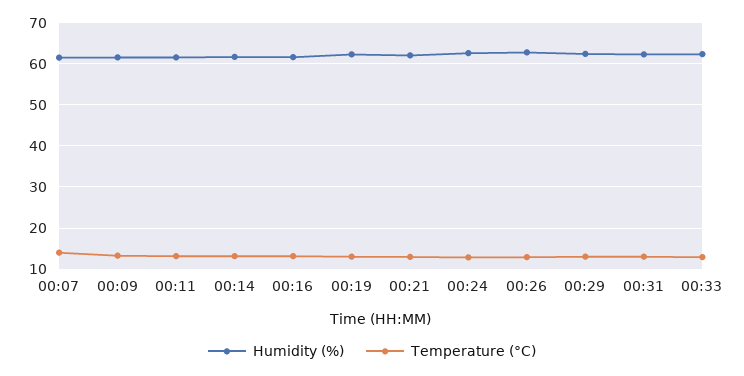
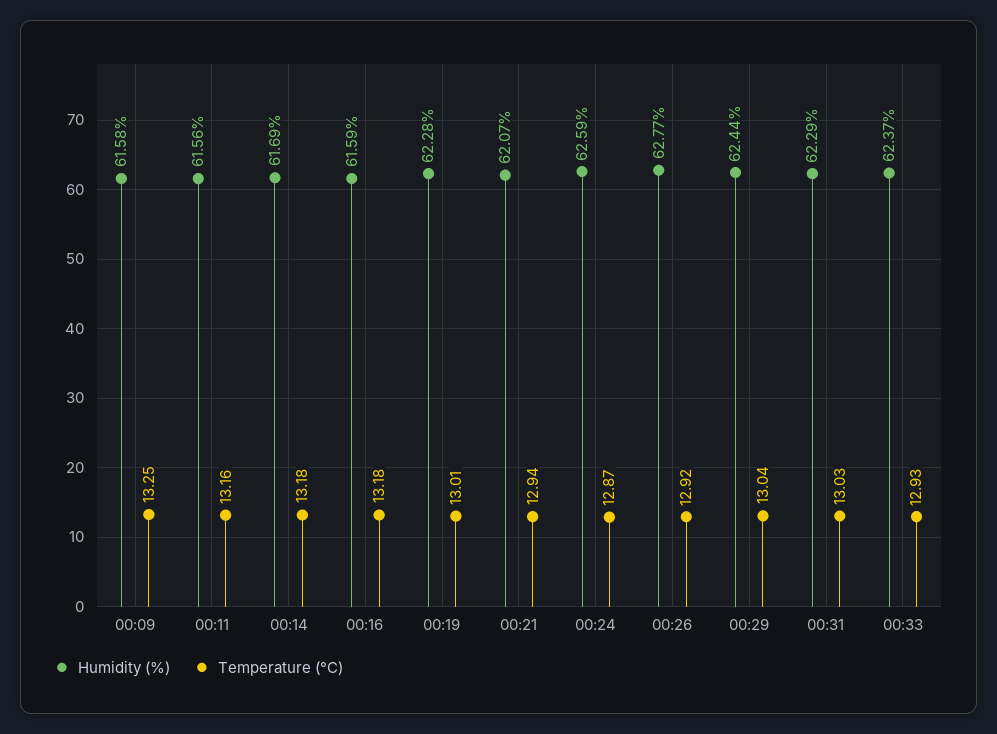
  {
    "Humidity (%)": {
-     "00:07": 62,
      "00:09": 61.58,
      "00:11": 61.56,
      "00:14": 61.69,
      "00:16": 61.59,
      "00:19": 62.28,
      "00:21": 62.07,
      "00:24": 62.59,
      "00:26": 62.77,
      "00:29": 62.44,
      "00:31": 62.29,
      "00:33": 62.37
    },
    "Temperature (°C)": {
-     "00:07": 14,
      "00:09": 13.25,
      "00:11": 13.16,
      "00:14": 13.18,
      "00:16": 13.18,
      "00:19": 13.01,
      "00:21": 12.94,
      "00:24": 12.87,
      "00:26": 12.92,
      "00:29": 13.04,
      "00:31": 13.03,
      "00:33": 12.93
    }
  }

